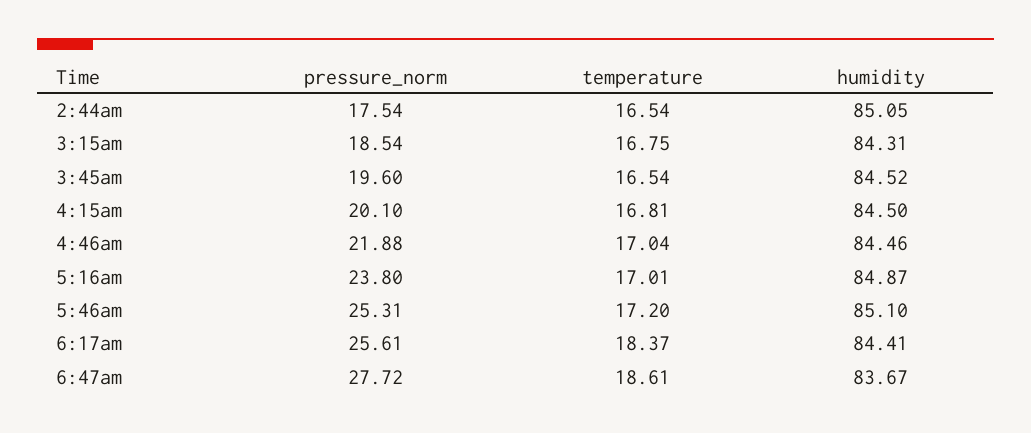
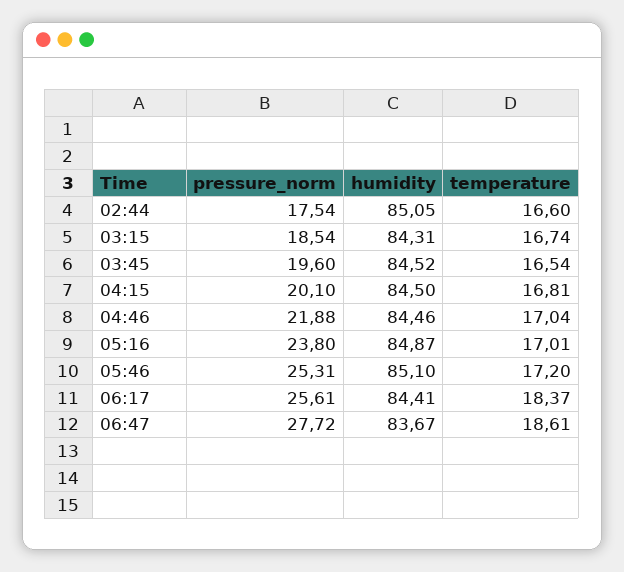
  {
    "pressure_norm": {
      "2:44am": 17.54,
      "3:15am": 18.54,
      "3:45am": 19.6,
      "4:15am": 20.1,
      "4:46am": 21.88,
      "5:16am": 23.8,
      "5:46am": 25.31,
      "6:17am": 25.61,
      "6:47am": 27.72
    },
    "temperature": {
-     "2:44am": 16.54,
+     "2:44am": 16.6,
-     "3:15am": 16.75,
+     "3:15am": 16.74,
      "3:45am": 16.54,
      "4:15am": 16.81,
      "4:46am": 17.04,
      "5:16am": 17.01,
      "5:46am": 17.2,
      "6:17am": 18.37,
      "6:47am": 18.61
    },
    "humidity": {
      "2:44am": 85.05,
      "3:15am": 84.31,
      "3:45am": 84.52,
      "4:15am": 84.5,
      "4:46am": 84.46,
      "5:16am": 84.87,
      "5:46am": 85.1,
      "6:17am": 84.41,
      "6:47am": 83.67
    }
  }

